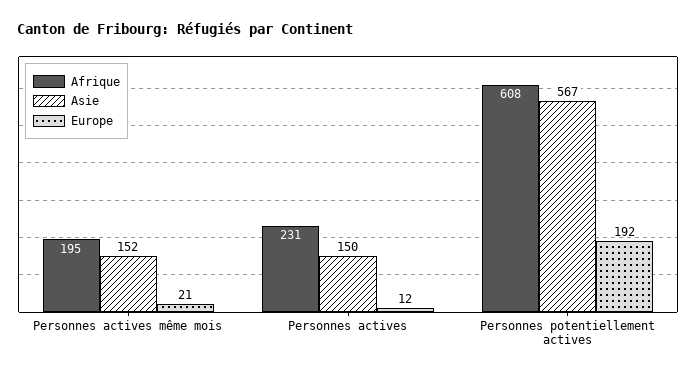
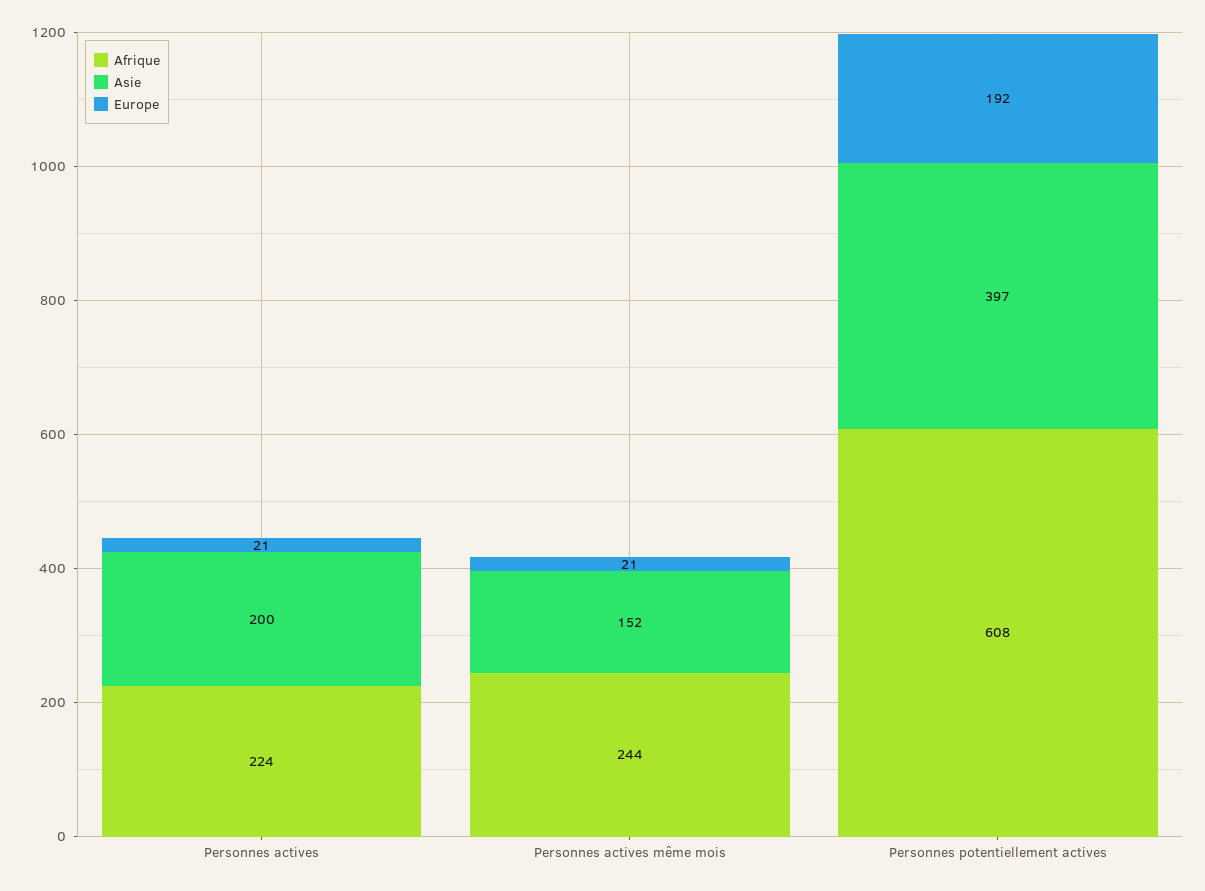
  {
    "Afrique": {
-     "Personnes actives même mois": 195,
+     "Personnes actives même mois": 244,
-     "Personnes actives": 231,
+     "Personnes actives": 224,
      "Personnes potentiellement actives": 608
    },
    "Asie": {
      "Personnes actives même mois": 152,
-     "Personnes actives": 150,
+     "Personnes actives": 200,
-     "Personnes potentiellement actives": 567
+     "Personnes potentiellement actives": 397
    },
    "Europe": {
      "Personnes actives même mois": 21,
-     "Personnes actives": 12,
+     "Personnes actives": 21,
      "Personnes potentiellement actives": 192
    }
  }

